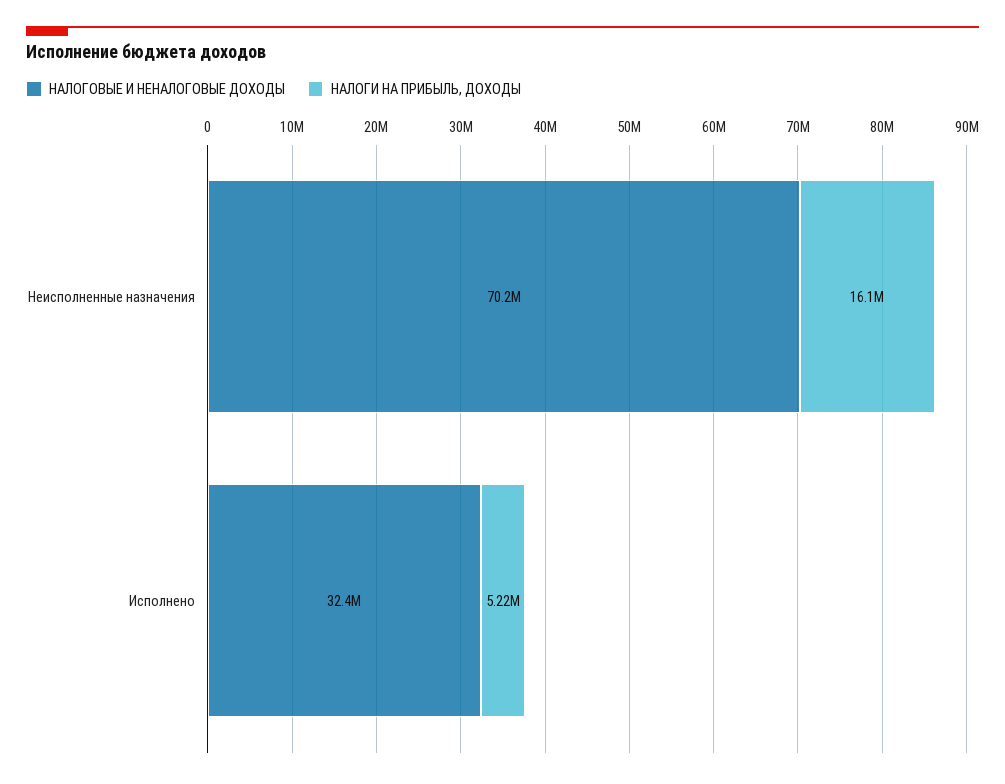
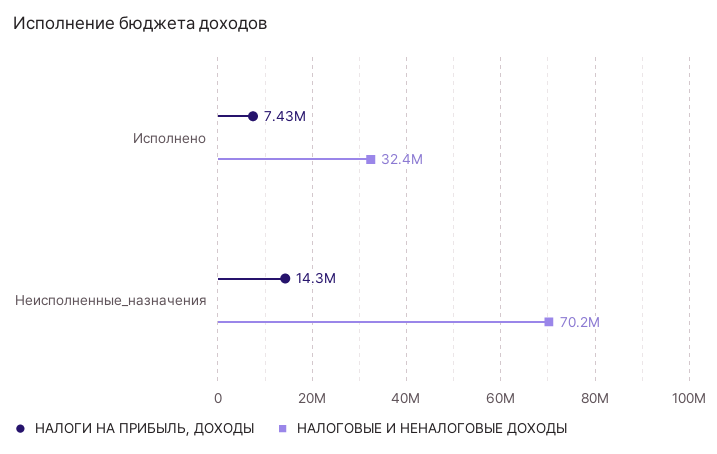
  {
    "НАЛОГОВЫЕ И НЕНАЛОГОВЫЕ ДОХОДЫ": {
      "Неисполненные назначения": 70200000,
      "Исполнено": 32400000
    },
    "НАЛОГИ НА ПРИБЫЛЬ, ДОХОДЫ": {
-     "Неисполненные назначения": 16100000,
+     "Неисполненные назначения": 14300000,
-     "Исполнено": 5220000
+     "Исполнено": 7430000
    }
  }

